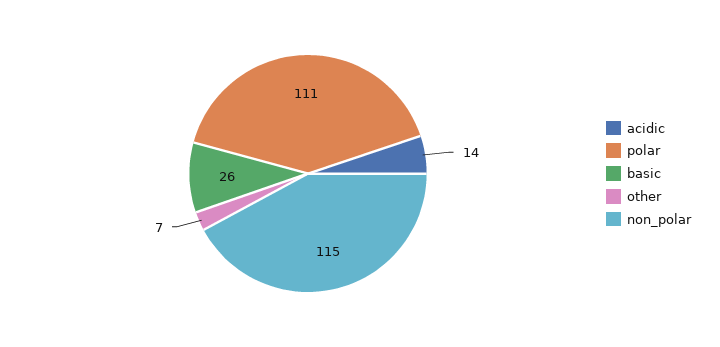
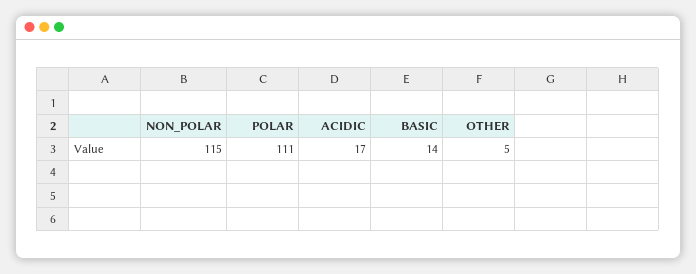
  {
-   "acidic": 14,
+   "acidic": 17,
    "polar": 111,
-   "basic": 26,
+   "basic": 14,
-   "other": 7,
+   "other": 5,
    "non_polar": 115
  }

